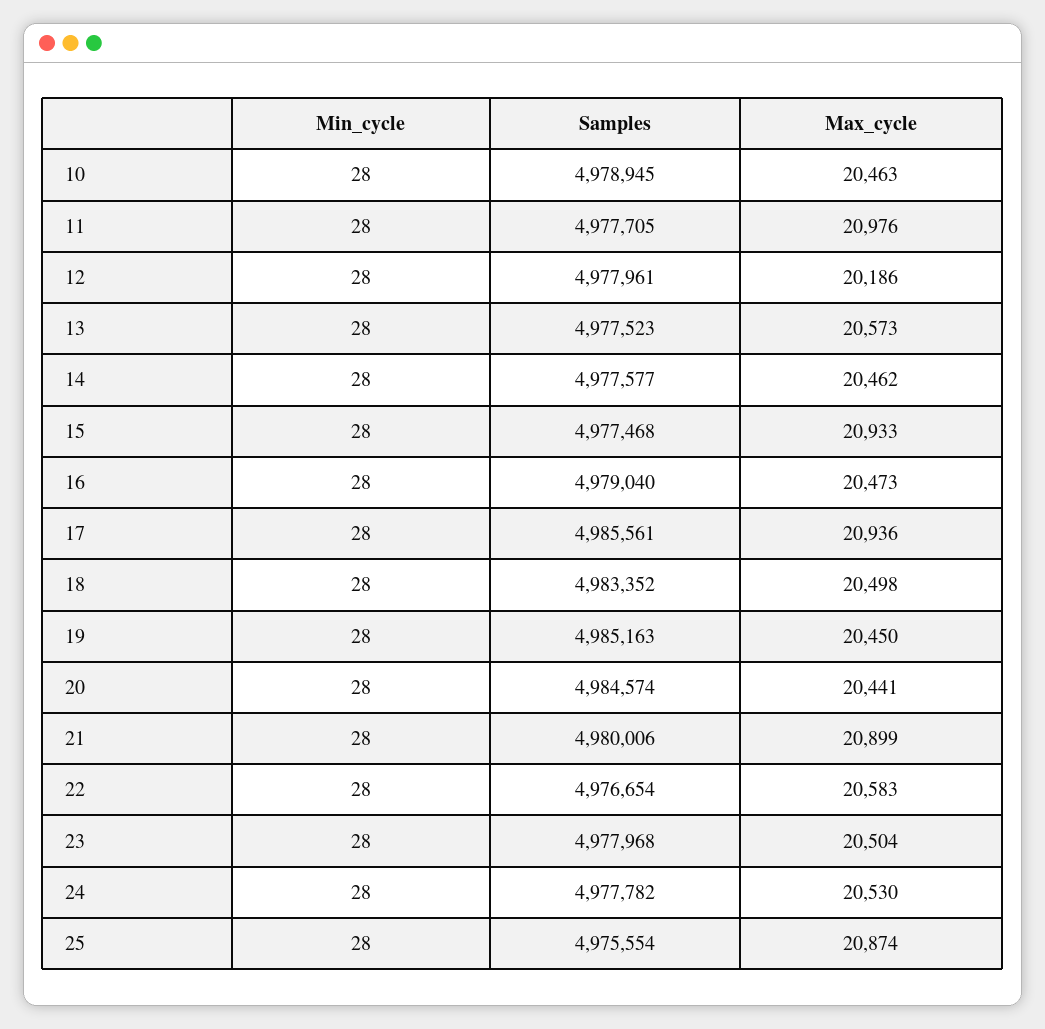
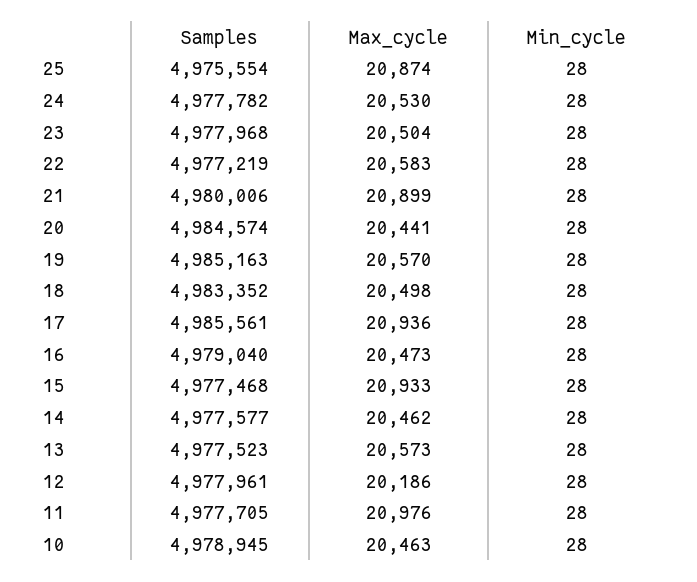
  {
    "Min_cycle": {
      "10": 28,
      "11": 28,
      "12": 28,
      "13": 28,
      "14": 28,
      "15": 28,
      "16": 28,
      "17": 28,
      "18": 28,
      "19": 28,
      "20": 28,
      "21": 28,
      "22": 28,
      "23": 28,
      "24": 28,
      "25": 28
    },
    "Samples": {
      "10": 4978945,
      "11": 4977705,
      "12": 4977961,
      "13": 4977523,
      "14": 4977577,
      "15": 4977468,
      "16": 4979040,
      "17": 4985561,
      "18": 4983352,
      "19": 4985163,
      "20": 4984574,
      "21": 4980006,
-     "22": 4976654,
+     "22": 4977219,
      "23": 4977968,
      "24": 4977782,
      "25": 4975554
    },
    "Max_cycle": {
      "10": 20463,
      "11": 20976,
      "12": 20186,
      "13": 20573,
      "14": 20462,
      "15": 20933,
      "16": 20473,
      "17": 20936,
      "18": 20498,
-     "19": 20450,
+     "19": 20570,
      "20": 20441,
      "21": 20899,
      "22": 20583,
      "23": 20504,
      "24": 20530,
      "25": 20874
    }
  }

